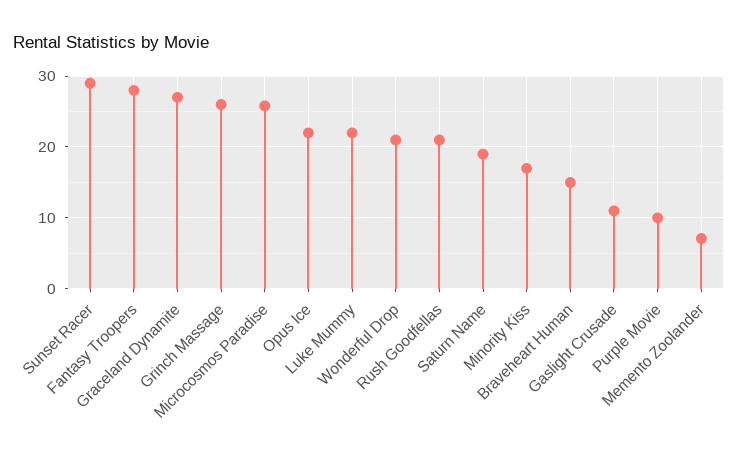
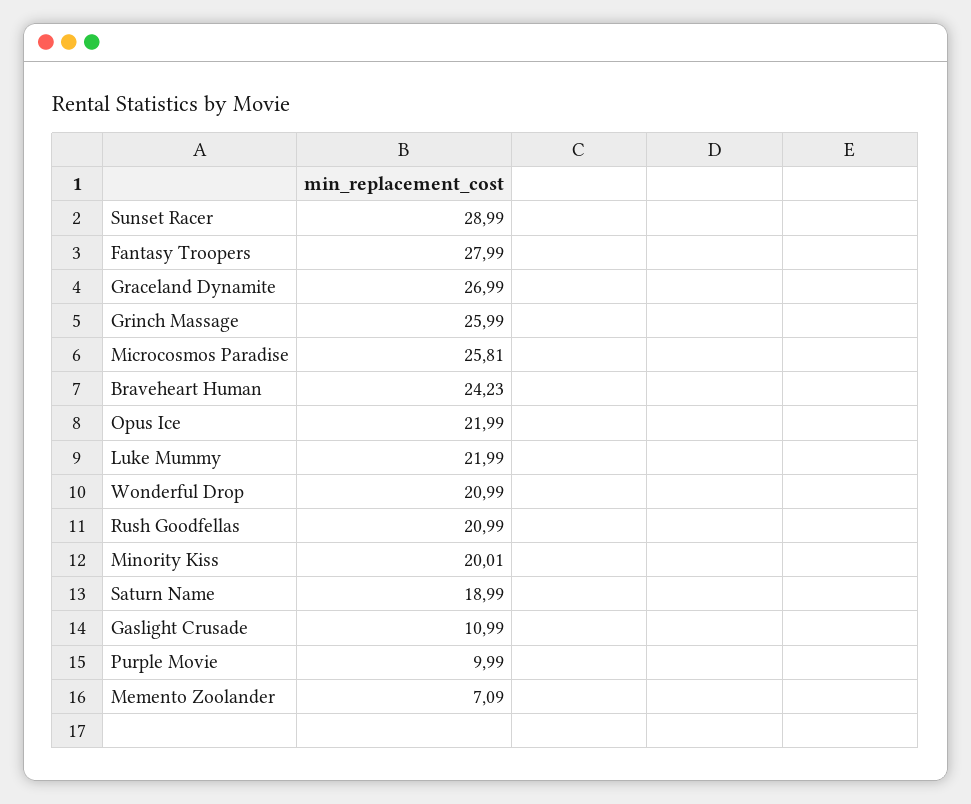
  {
    "Sunset Racer": 28.99,
    "Fantasy Troopers": 27.99,
    "Graceland Dynamite": 26.99,
    "Grinch Massage": 25.99,
    "Microcosmos Paradise": 25.81,
    "Opus Ice": 21.99,
    "Luke Mummy": 21.99,
    "Wonderful Drop": 20.99,
    "Rush Goodfellas": 20.99,
    "Saturn Name": 18.99,
-   "Minority Kiss": 17,
+   "Minority Kiss": 20.01,
-   "Braveheart Human": 15,
+   "Braveheart Human": 24.23,
    "Gaslight Crusade": 10.99,
    "Purple Movie": 9.99,
    "Memento Zoolander": 7.09
  }

